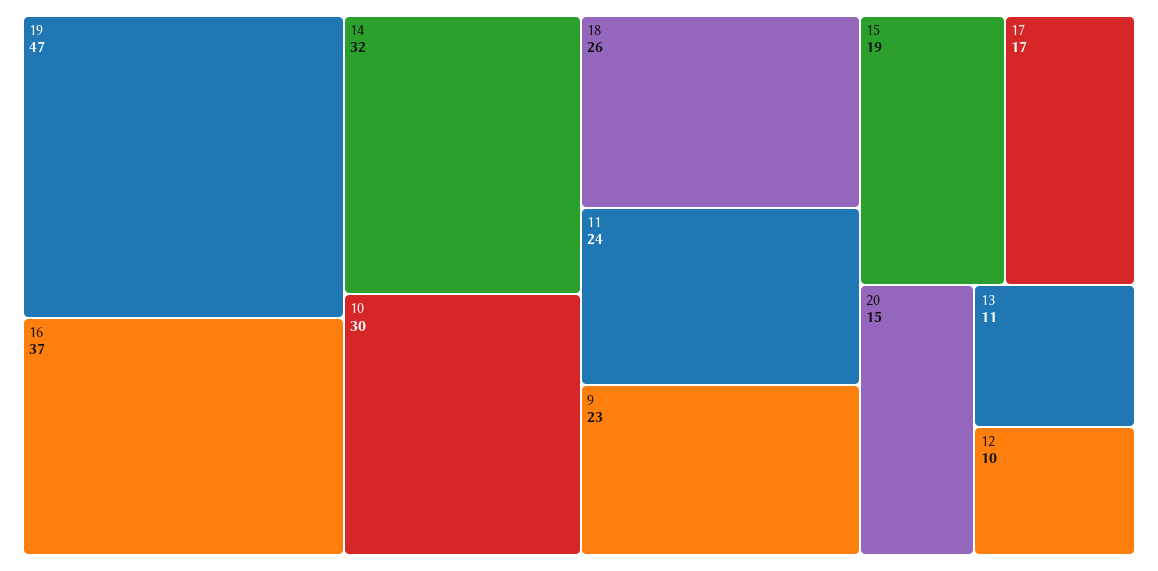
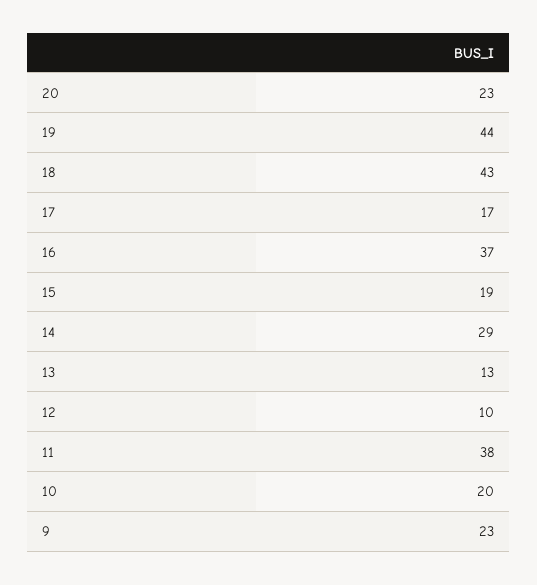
  {
-   "19": 47,
+   "19": 44,
    "16": 37,
-   "14": 32,
+   "14": 29,
-   "10": 30,
+   "10": 20,
-   "18": 26,
+   "18": 43,
-   "11": 24,
+   "11": 38,
    "9": 23,
    "15": 19,
    "17": 17,
-   "20": 15,
+   "20": 23,
-   "13": 11,
+   "13": 13,
    "12": 10
  }

